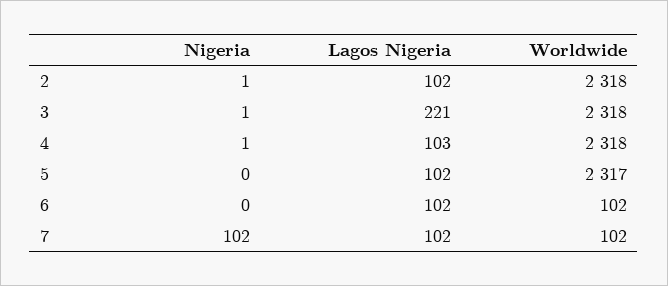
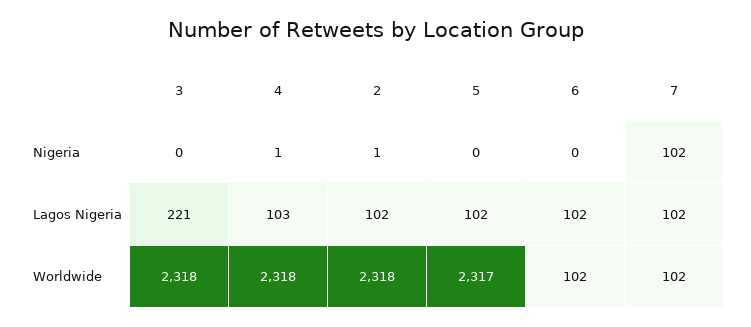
  {
    "Nigeria": {
      "2": 1,
-     "3": 1,
+     "3": 0,
      "4": 1,
      "5": 0,
      "6": 0,
      "7": 102
    },
    "Lagos Nigeria": {
      "2": 102,
      "3": 221,
      "4": 103,
      "5": 102,
      "6": 102,
      "7": 102
    },
    "Worldwide": {
      "2": 2318,
      "3": 2318,
      "4": 2318,
      "5": 2317,
      "6": 102,
      "7": 102
    }
  }

